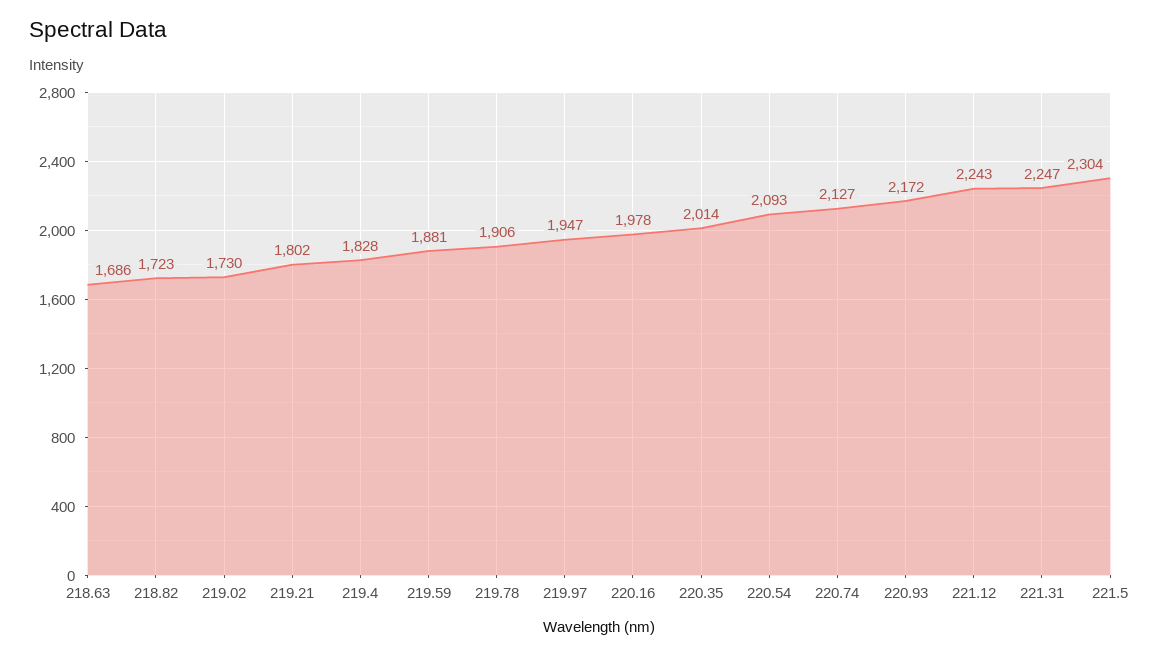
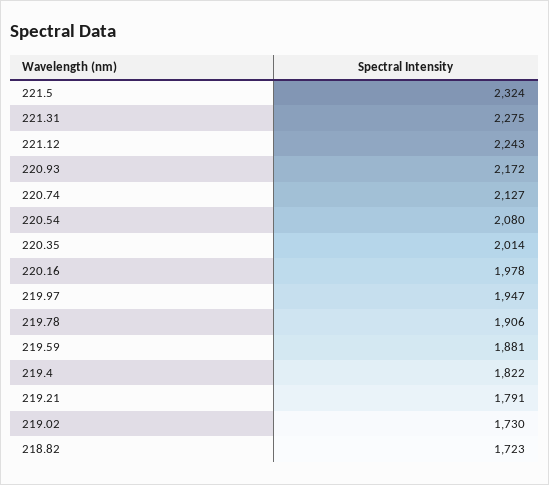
  {
-   "218.63": 1686,
    "218.82": 1723,
    "219.02": 1730,
-   "219.21": 1802,
+   "219.21": 1791,
-   "219.4": 1828,
+   "219.4": 1822,
    "219.59": 1881,
    "219.78": 1906,
    "219.97": 1947,
    "220.16": 1978,
    "220.35": 2014,
-   "220.54": 2093,
+   "220.54": 2080,
    "220.74": 2127,
    "220.93": 2172,
    "221.12": 2243,
-   "221.31": 2247,
+   "221.31": 2275,
-   "221.5": 2304
+   "221.5": 2324
  }

